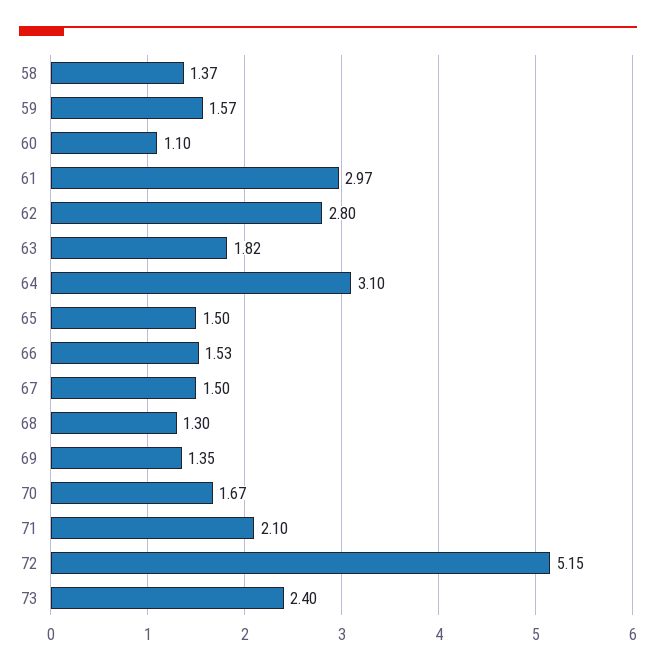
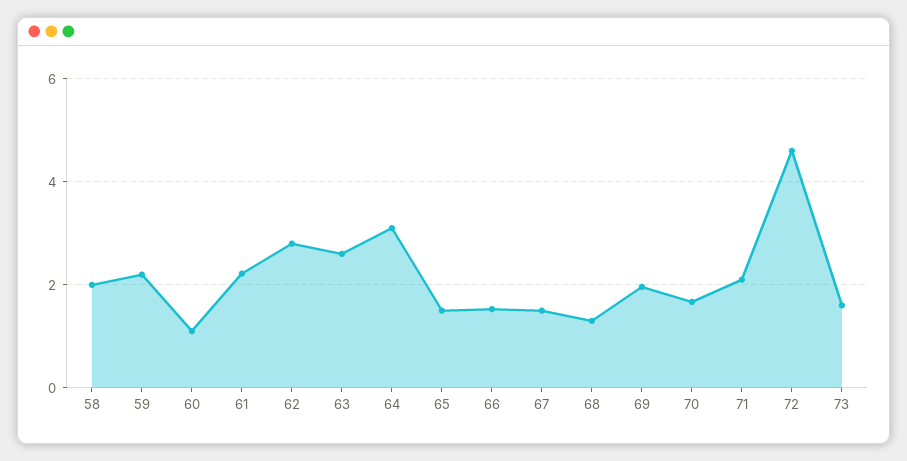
  {
-   "58": 1.37,
+   "58": 2,
-   "59": 1.57,
+   "59": 2.2,
    "60": 1.1,
-   "61": 2.97,
+   "61": 2.2,
    "62": 2.8,
-   "63": 1.82,
+   "63": 2.6,
    "64": 3.1,
    "65": 1.5,
    "66": 1.53,
    "67": 1.5,
    "68": 1.3,
-   "69": 1.35,
+   "69": 2,
    "70": 1.67,
    "71": 2.1,
-   "72": 5.15,
+   "72": 4.6,
-   "73": 2.4
+   "73": 1.6
  }

